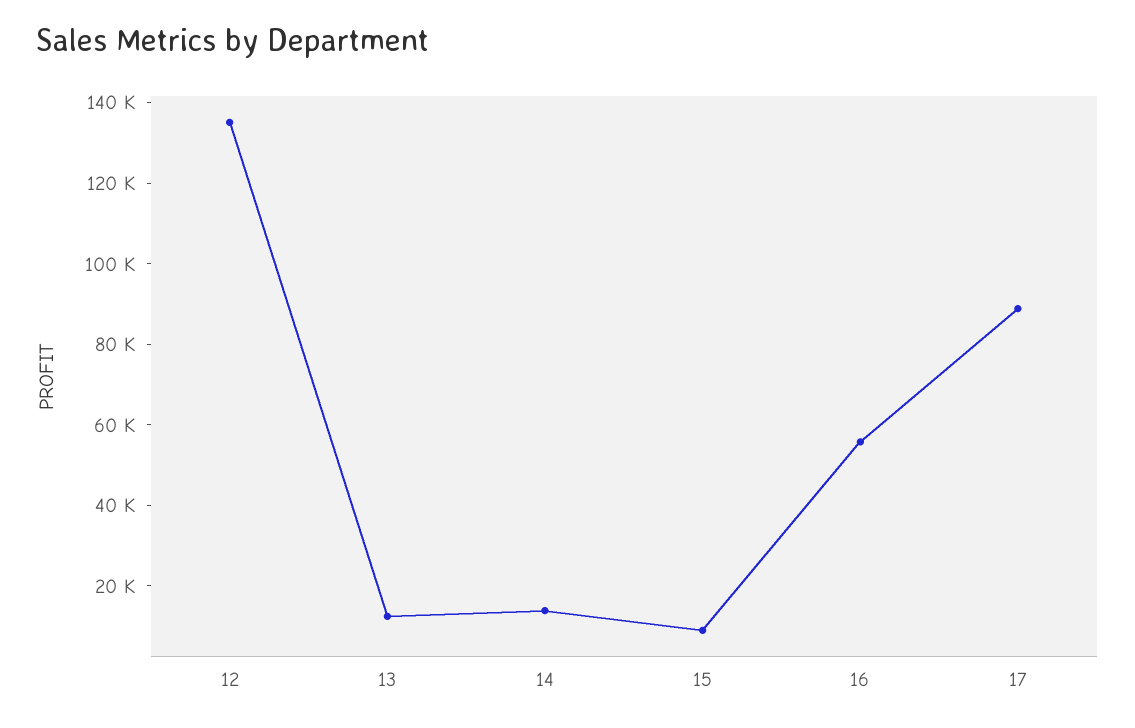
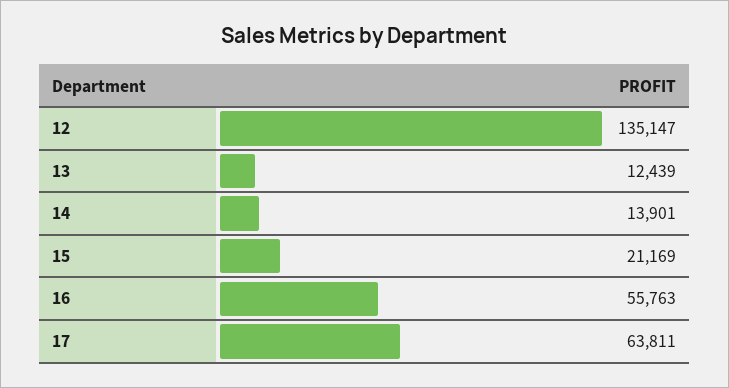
  {
    "12": 135147,
    "13": 12439,
    "14": 13901,
-   "15": 10000,
+   "15": 21169,
    "16": 55763,
-   "17": 90000
+   "17": 63811
  }

